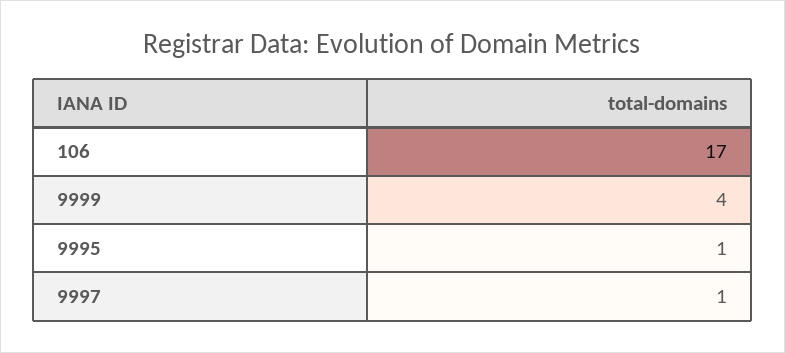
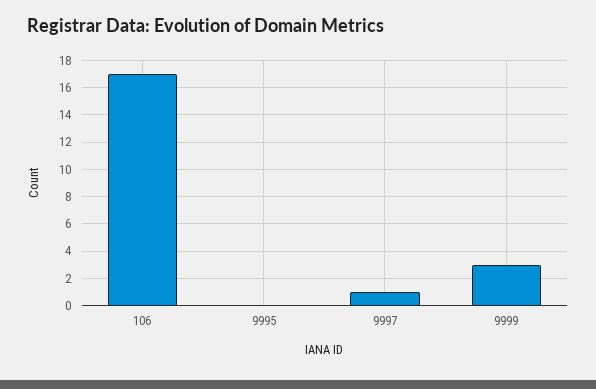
  {
    "106": 17,
-   "9999": 4,
+   "9999": 3,
-   "9995": 1,
+   "9995": 0,
    "9997": 1
  }

